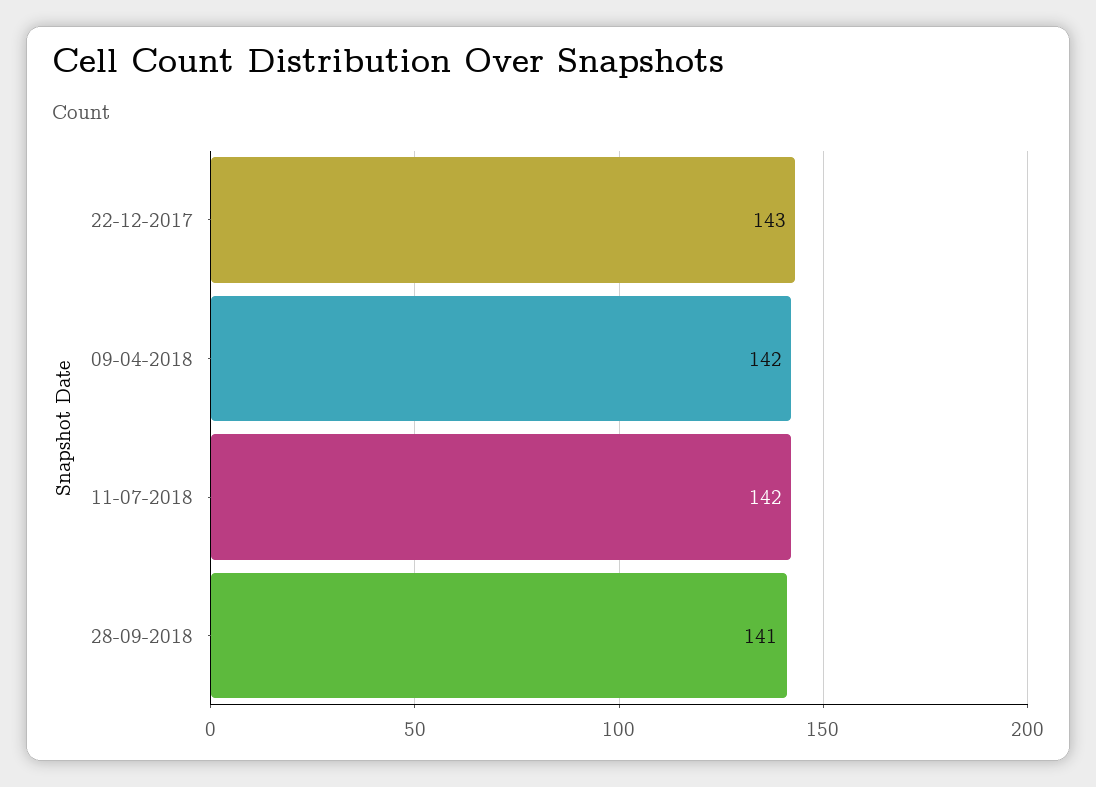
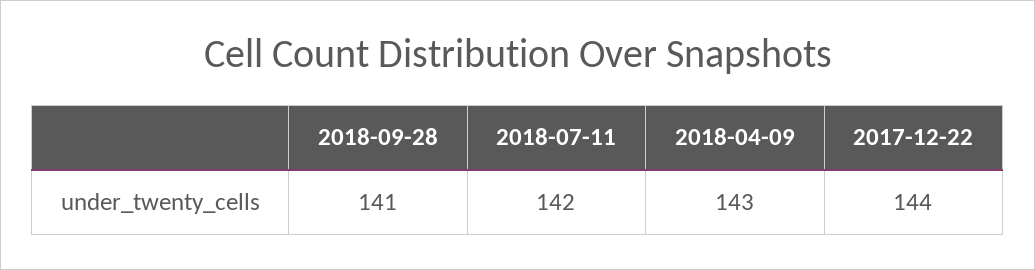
  {
-   "22-12-2017": 143,
+   "22-12-2017": 144,
-   "09-04-2018": 142,
+   "09-04-2018": 143,
    "11-07-2018": 142,
    "28-09-2018": 141
  }

